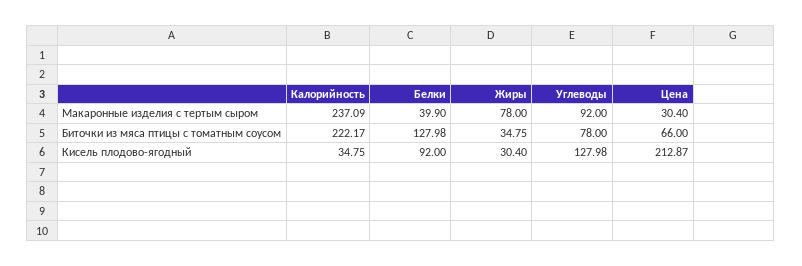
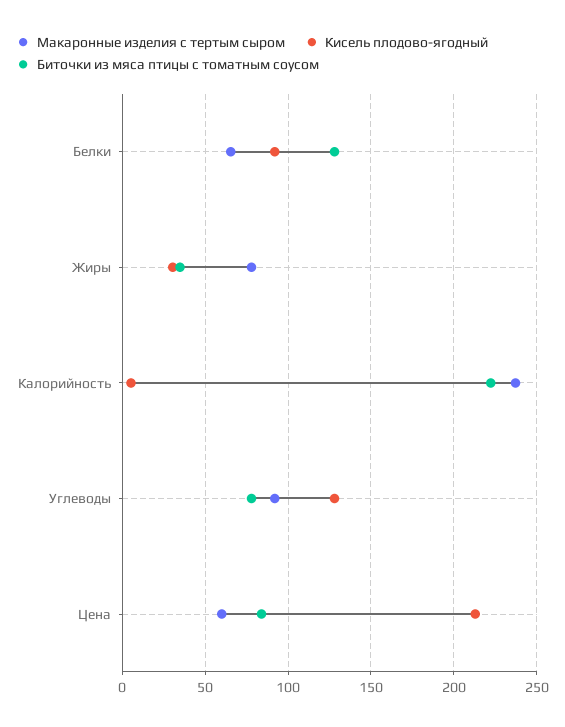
  {
    "Макаронные изделия с тертым сыром": {
      "Калорийность": 237.09,
-     "Белки": 39.9,
+     "Белки": 65,
      "Жиры": 78,
      "Углеводы": 92,
-     "Цена": 30.4
+     "Цена": 60
    },
    "Биточки из мяса птицы с томатным соусом": {
      "Калорийность": 222.17,
      "Белки": 127.98,
      "Жиры": 34.75,
      "Углеводы": 78,
-     "Цена": 66
+     "Цена": 85
    },
    "Кисель плодово-ягодный": {
-     "Калорийность": 34.75,
+     "Калорийность": 5,
      "Белки": 92,
      "Жиры": 30.4,
      "Углеводы": 127.98,
      "Цена": 212.87
    }
  }

